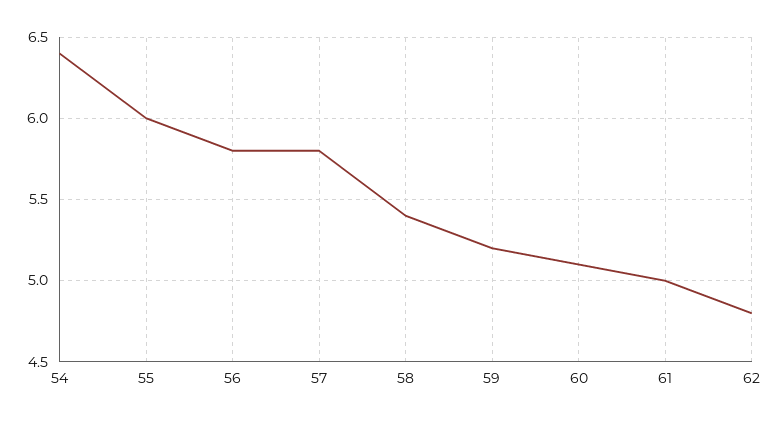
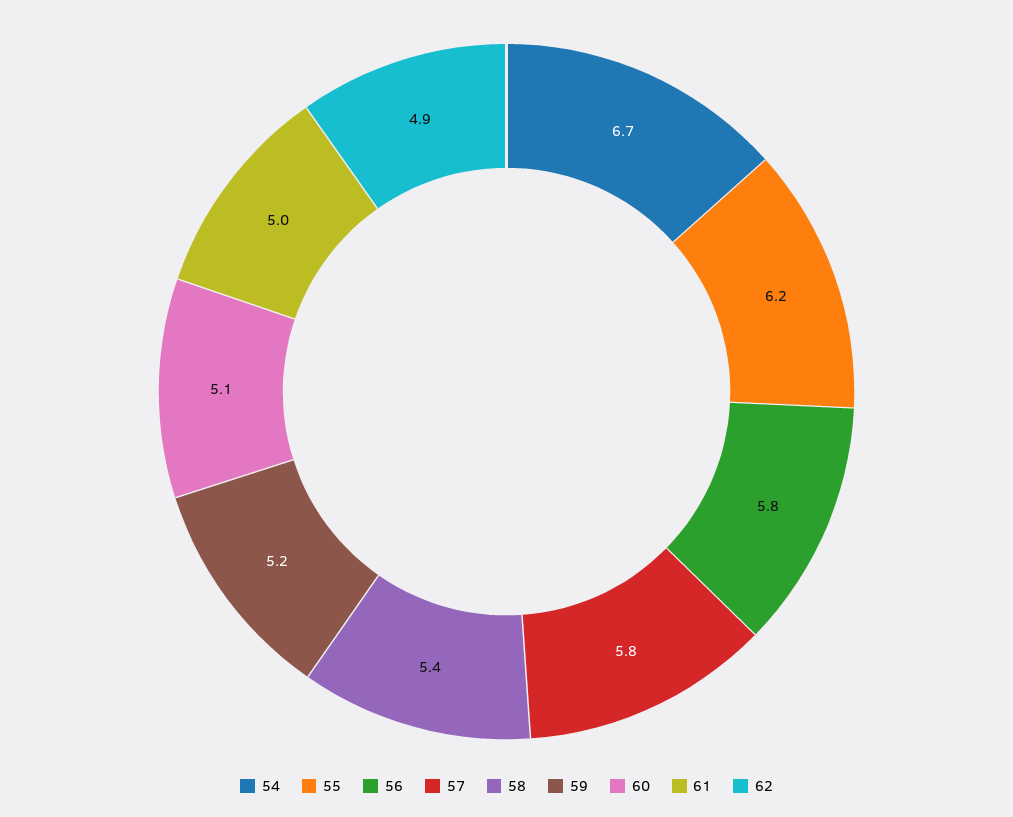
  {
-   "54": 6.4,
+   "54": 6.7,
-   "55": 6,
+   "55": 6.2,
    "56": 5.8,
    "57": 5.8,
    "58": 5.4,
    "59": 5.2,
    "60": 5.1,
    "61": 5,
-   "62": 4.8
+   "62": 4.9
  }

